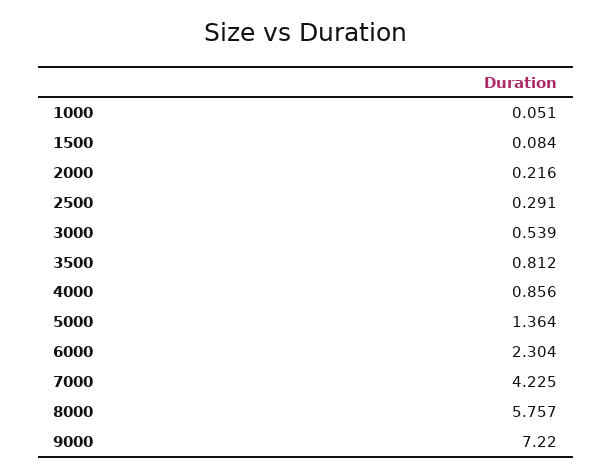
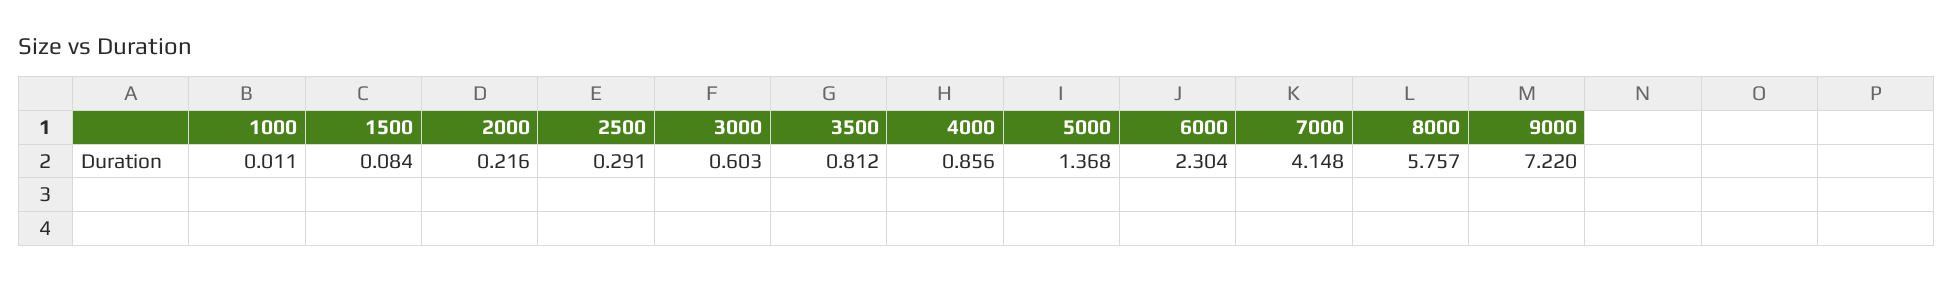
  {
-   "1000": 0.051,
+   "1000": 0.011,
    "1500": 0.084,
    "2000": 0.216,
    "2500": 0.291,
-   "3000": 0.539,
+   "3000": 0.603,
    "3500": 0.812,
    "4000": 0.856,
-   "5000": 1.364,
+   "5000": 1.368,
    "6000": 2.304,
-   "7000": 4.225,
+   "7000": 4.148,
    "8000": 5.757,
    "9000": 7.22
  }

